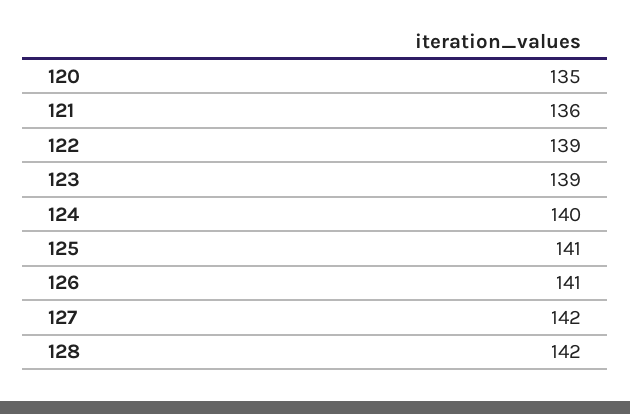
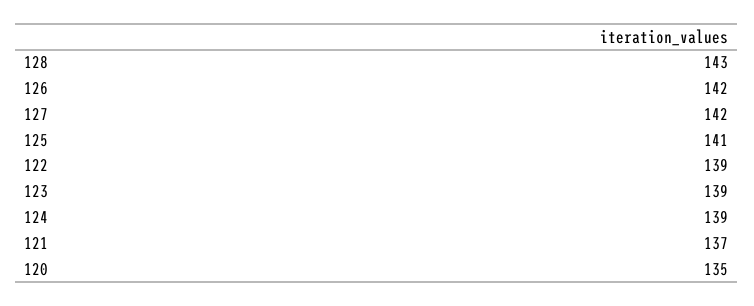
  {
    "120": 135,
-   "121": 136,
+   "121": 137,
    "122": 139,
    "123": 139,
-   "124": 140,
+   "124": 139,
    "125": 141,
-   "126": 141,
+   "126": 142,
    "127": 142,
-   "128": 142
+   "128": 143
  }

